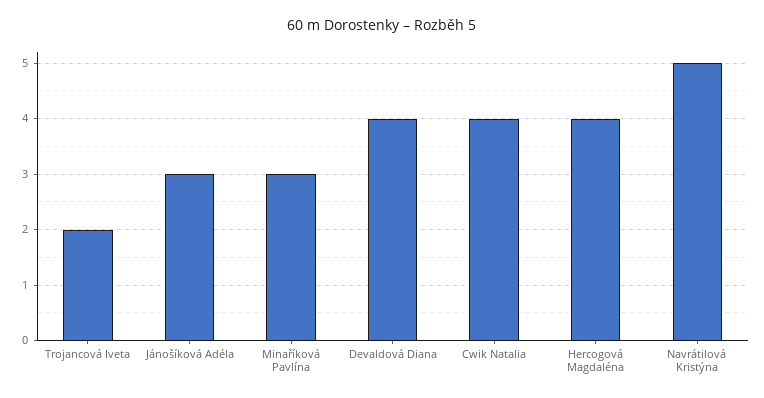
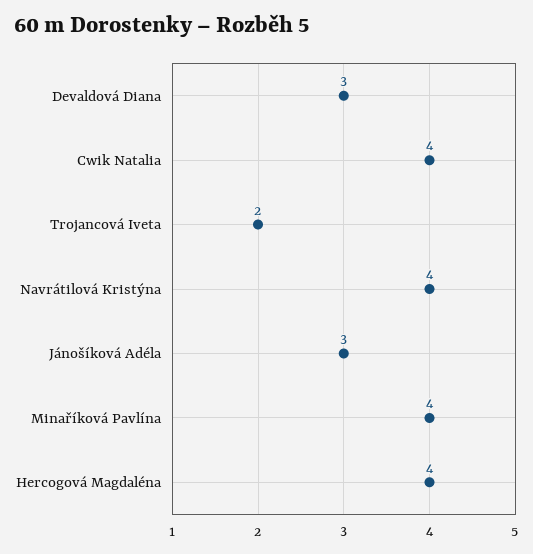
  {
    "Trojancová Iveta": 2,
    "Jánošíková Adéla": 3,
-   "Minaříková Pavlína": 3,
+   "Minaříková Pavlína": 4,
-   "Devaldová Diana": 4,
+   "Devaldová Diana": 3,
    "Cwik Natalia": 4,
    "Hercogová Magdaléna": 4,
-   "Navrátilová Kristýna": 5
+   "Navrátilová Kristýna": 4
  }

